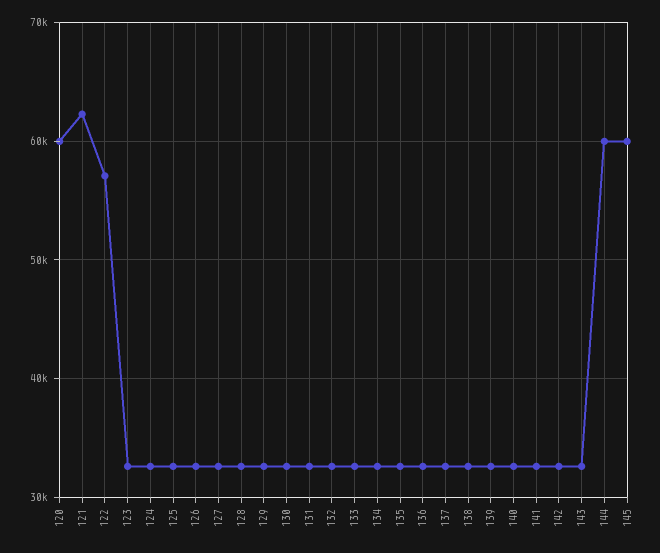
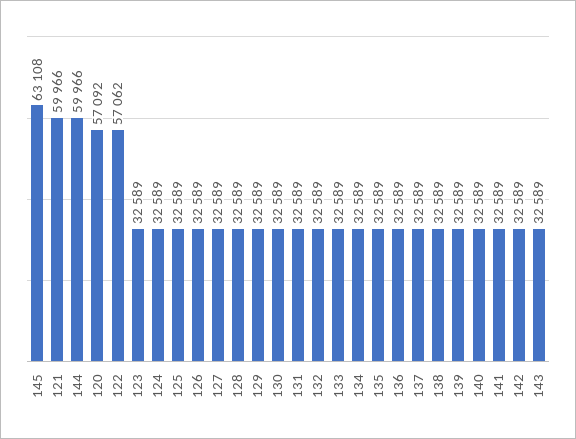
  {
-   "120": 60000,
+   "120": 57092,
-   "121": 62000,
+   "121": 59966,
    "122": 57062,
    "123": 32589,
    "124": 32589,
    "125": 32589,
    "126": 32589,
    "127": 32589,
    "128": 32589,
    "129": 32589,
    "130": 32589,
    "131": 32589,
    "132": 32589,
    "133": 32589,
    "134": 32589,
    "135": 32589,
    "136": 32589,
    "137": 32589,
    "138": 32589,
    "139": 32589,
    "140": 32589,
    "141": 32589,
    "142": 32589,
    "143": 32589,
    "144": 59966,
-   "145": 60000
+   "145": 63108
  }

